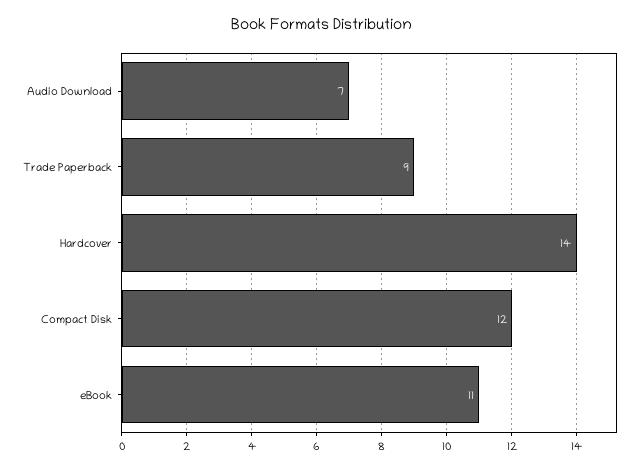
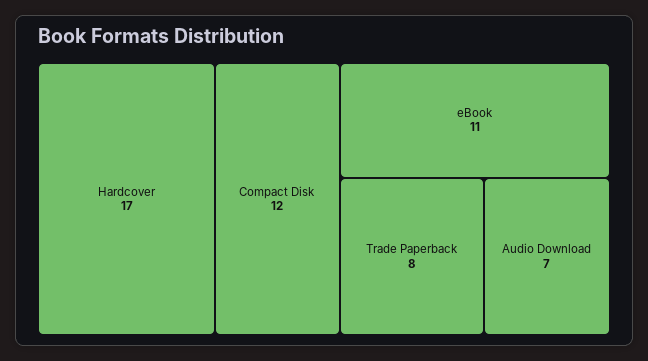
  {
    "Audio Download": 7,
-   "Trade Paperback": 9,
+   "Trade Paperback": 8,
-   "Hardcover": 14,
+   "Hardcover": 17,
    "Compact Disk": 12,
    "eBook": 11
  }

